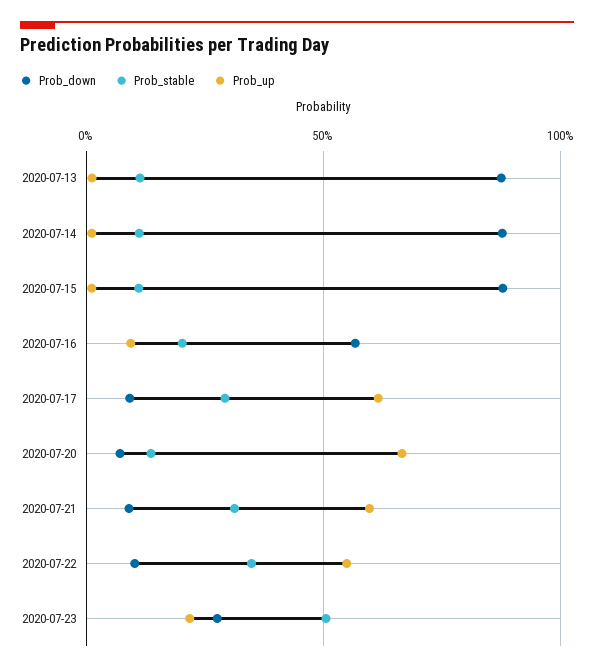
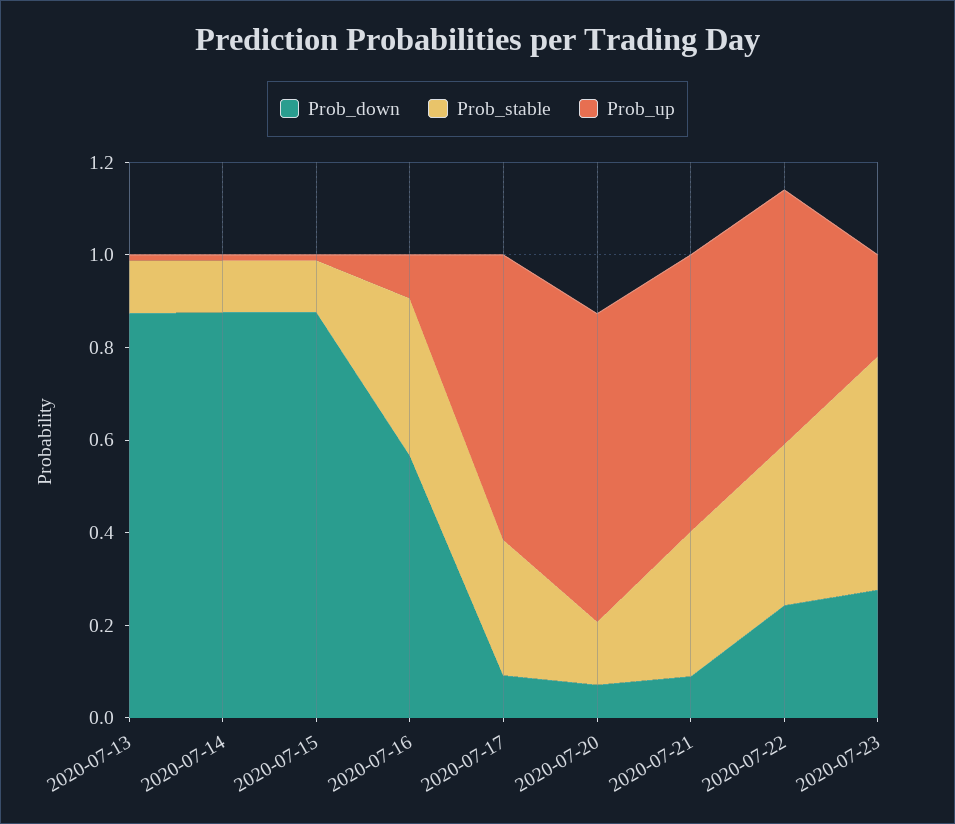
  {
    "Prob_down": {
      "2020-07-13": 0.85,
      "2020-07-14": 0.9,
      "2020-07-15": 0.9,
      "2020-07-16": 0.55,
      "2020-07-17": 0.1,
      "2020-07-20": 0.05,
      "2020-07-21": 0.1,
-     "2020-07-22": 0.1,
+     "2020-07-22": 0.25,
      "2020-07-23": 0.3
    },
    "Prob_stable": {
      "2020-07-13": 0.1,
      "2020-07-14": 0.1,
      "2020-07-15": 0.1,
-     "2020-07-16": 0.2,
+     "2020-07-16": 0.35,
      "2020-07-17": 0.3,
      "2020-07-20": 0.15,
      "2020-07-21": 0.3,
      "2020-07-22": 0.35,
      "2020-07-23": 0.5
    },
    "Prob_up": {
      "2020-07-13": 0,
      "2020-07-14": 0,
      "2020-07-15": 0,
      "2020-07-16": 0.1,
      "2020-07-17": 0.6,
      "2020-07-20": 0.65,
      "2020-07-21": 0.6,
      "2020-07-22": 0.55,
      "2020-07-23": 0.2
    }
  }

